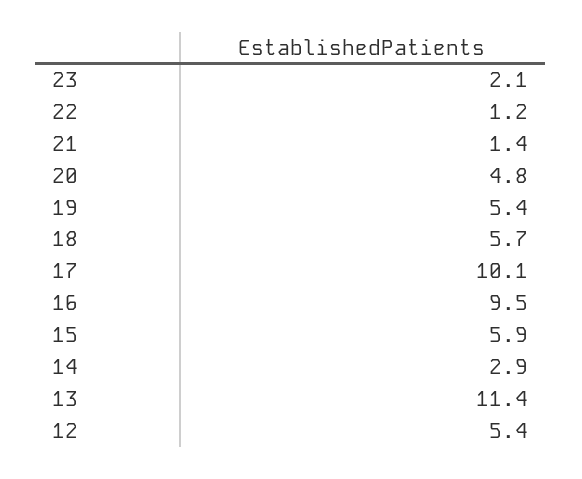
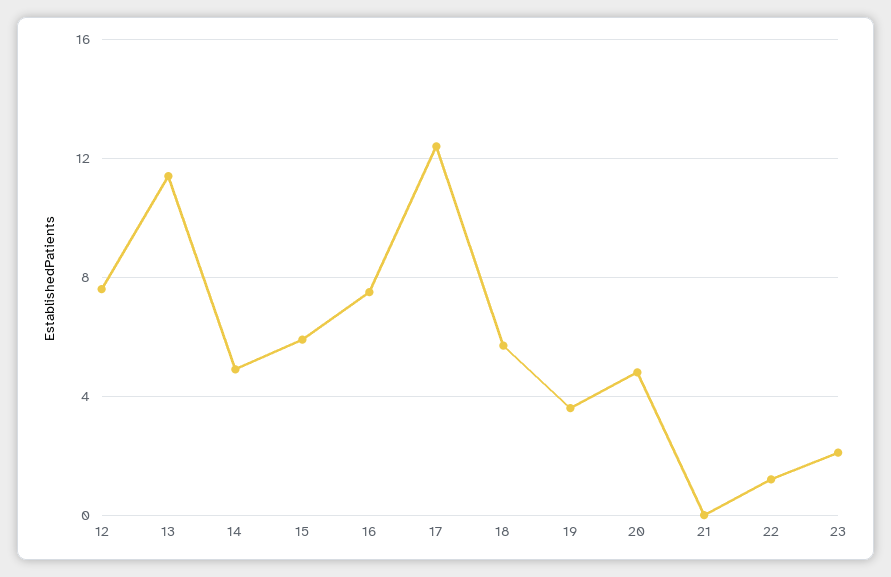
  {
    "23": 2.1,
    "22": 1.2,
-   "21": 1.4,
+   "21": 0,
    "20": 4.8,
-   "19": 5.4,
+   "19": 3.5,
    "18": 5.7,
-   "17": 10.1,
+   "17": 12.5,
-   "16": 9.5,
+   "16": 7.5,
    "15": 5.9,
-   "14": 2.9,
+   "14": 5,
    "13": 11.4,
-   "12": 5.4
+   "12": 7.5
  }

